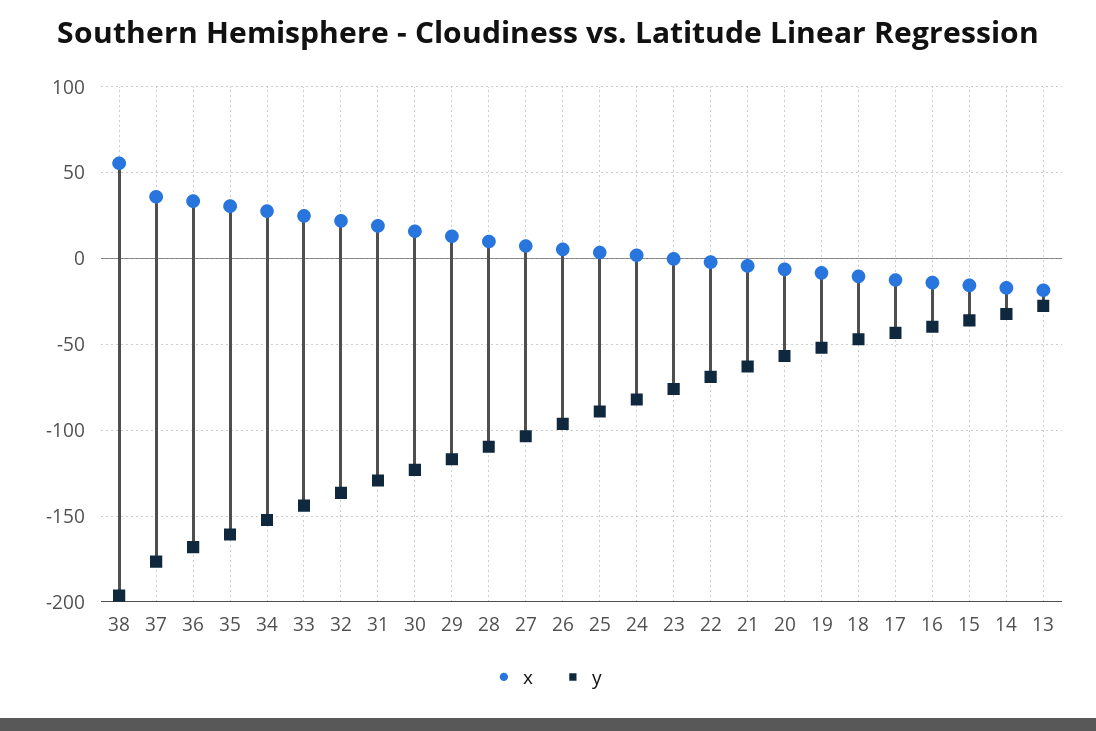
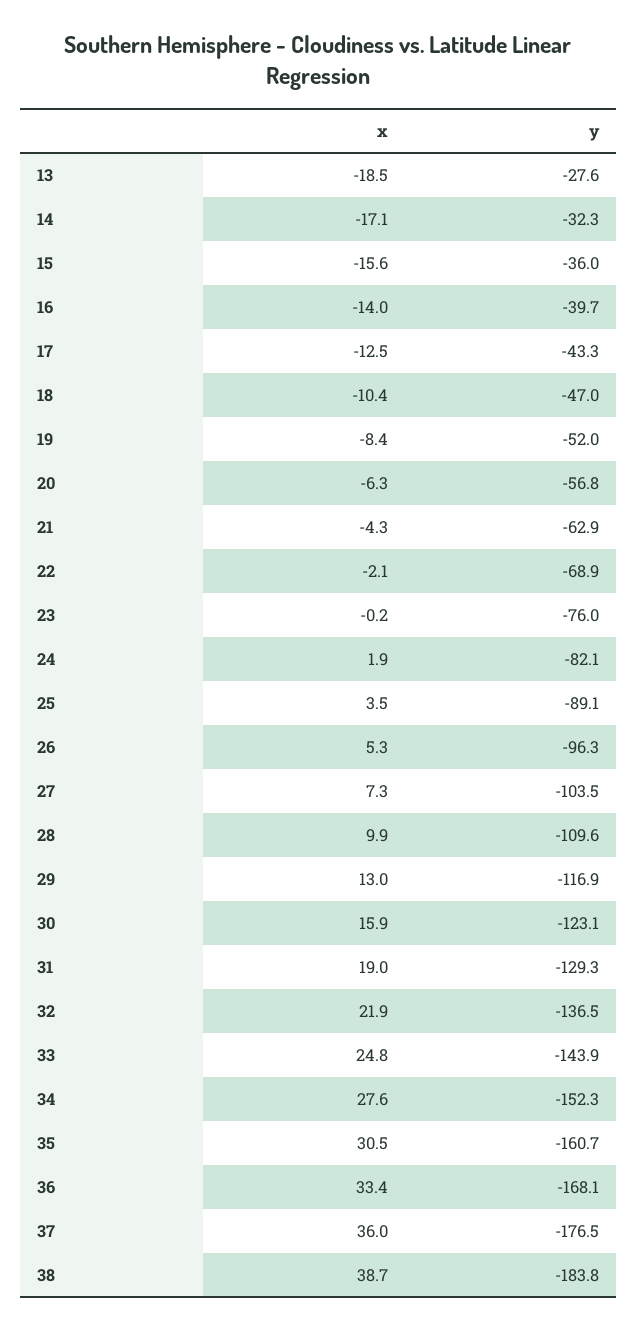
  {
    "x": {
-     "38": 55,
+     "38": 38.7,
      "37": 36,
      "36": 33.4,
      "35": 30.5,
      "34": 27.6,
      "33": 24.8,
      "32": 21.9,
      "31": 19,
      "30": 15.9,
      "29": 13,
      "28": 9.9,
      "27": 7.3,
      "26": 5.3,
      "25": 3.5,
      "24": 1.9,
      "23": -0.2,
      "22": -2.1,
      "21": -4.3,
      "20": -6.3,
      "19": -8.4,
      "18": -10.4,
      "17": -12.5,
      "16": -14,
      "15": -15.6,
      "14": -17.1,
      "13": -18.5
    },
    "y": {
-     "38": -195,
+     "38": -183.8,
      "37": -176.5,
      "36": -168.1,
      "35": -160.7,
      "34": -152.3,
      "33": -143.9,
      "32": -136.5,
      "31": -129.3,
      "30": -123.1,
      "29": -116.9,
      "28": -109.6,
      "27": -103.5,
      "26": -96.3,
      "25": -89.1,
      "24": -82.1,
      "23": -76,
      "22": -68.9,
      "21": -62.9,
      "20": -56.8,
      "19": -52,
      "18": -47,
      "17": -43.3,
      "16": -39.7,
      "15": -36,
      "14": -32.3,
      "13": -27.6
    }
  }

